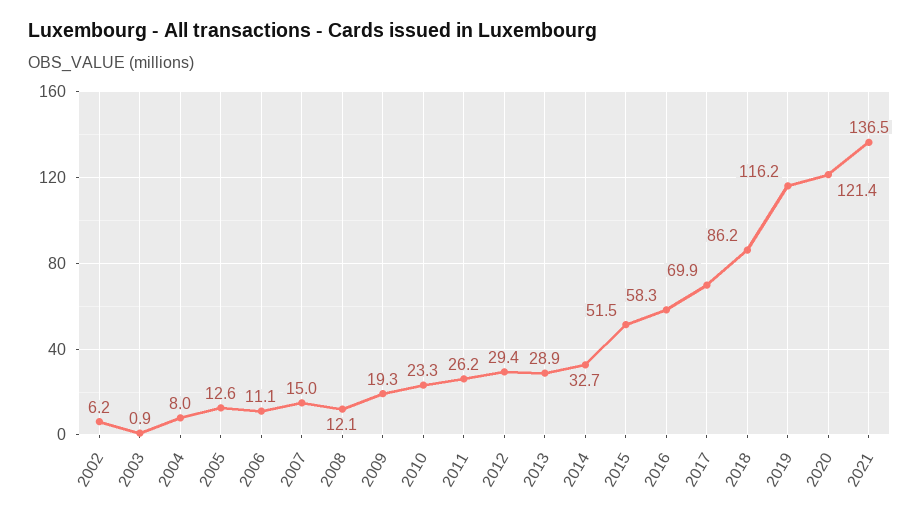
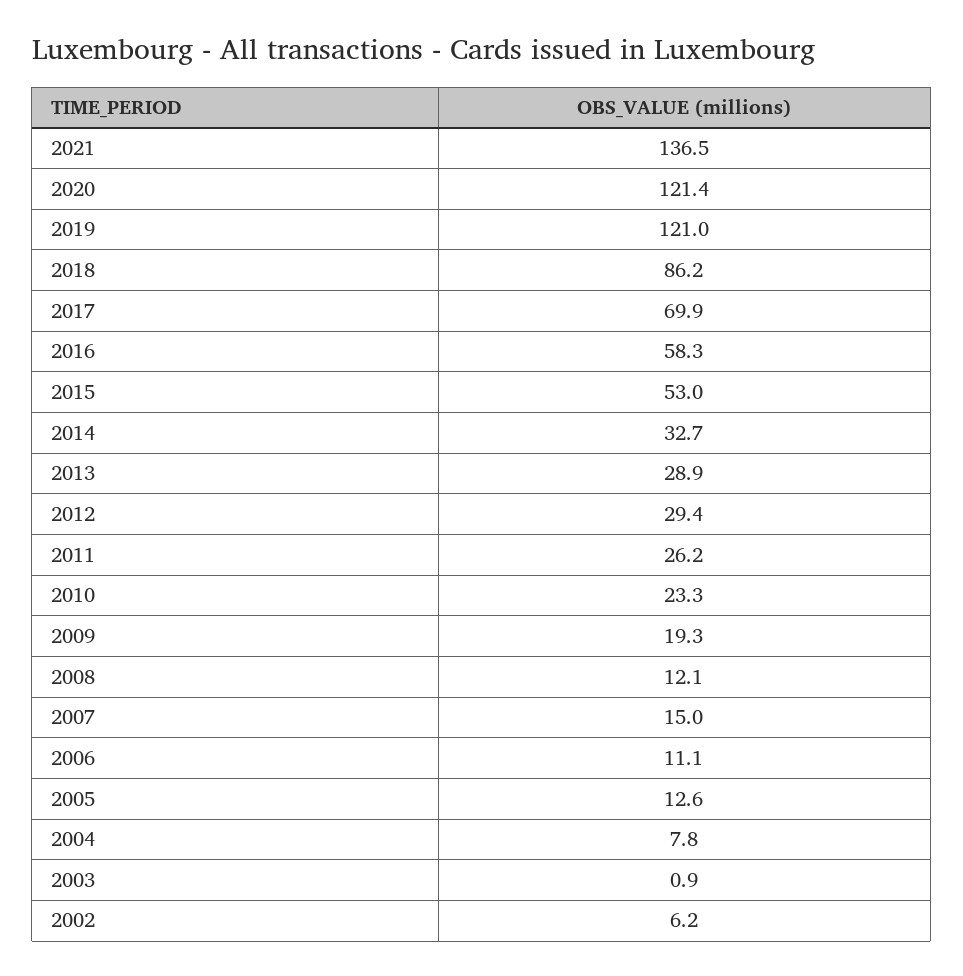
  {
    "2002": 6.2,
    "2003": 0.9,
-   "2004": 8,
+   "2004": 7.8,
    "2005": 12.6,
    "2006": 11.1,
    "2007": 15,
    "2008": 12.1,
    "2009": 19.3,
    "2010": 23.3,
    "2011": 26.2,
    "2012": 29.4,
    "2013": 28.9,
    "2014": 32.7,
-   "2015": 51.5,
+   "2015": 53,
    "2016": 58.3,
    "2017": 69.9,
    "2018": 86.2,
-   "2019": 116.2,
+   "2019": 121,
    "2020": 121.4,
    "2021": 136.5
  }

